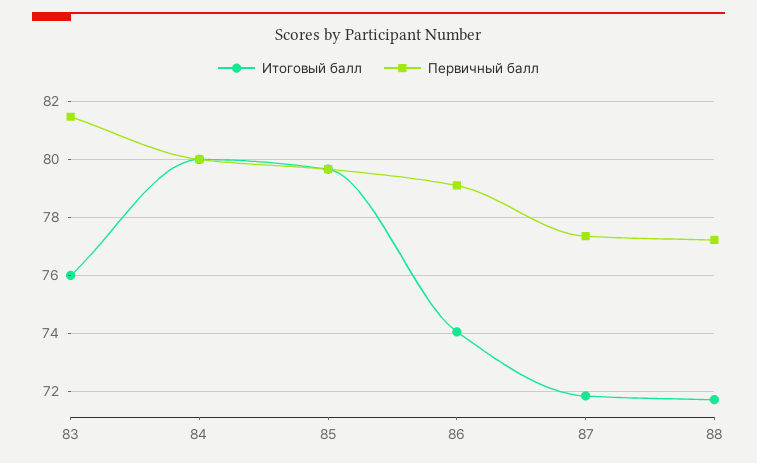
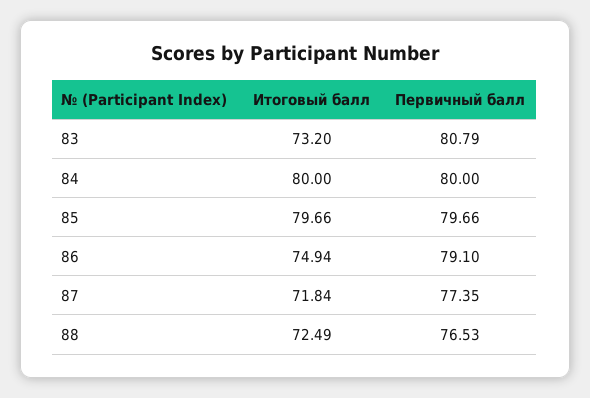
  {
    "Итоговый балл": {
-     "83": 76,
+     "83": 73.2,
      "84": 80,
      "85": 79.66,
-     "86": 74,
+     "86": 74.94,
      "87": 71.84,
-     "88": 71.75
+     "88": 72.49
    },
    "Первичный балл": {
-     "83": 81.5,
+     "83": 80.79,
      "84": 80,
      "85": 79.66,
      "86": 79.1,
      "87": 77.35,
-     "88": 77.25
+     "88": 76.53
    }
  }

